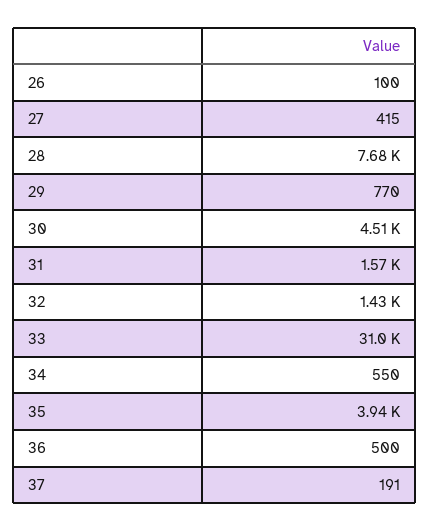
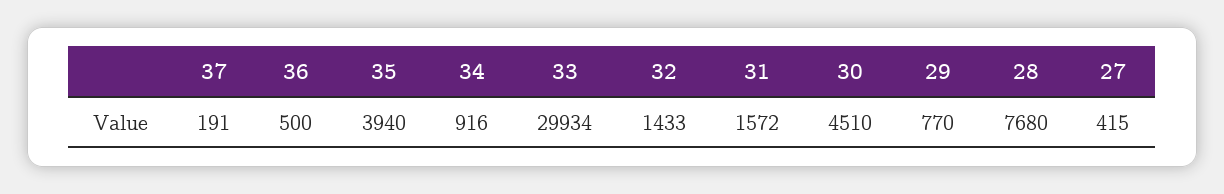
  {
-   "26": 100,
    "27": 415,
    "28": 7680,
    "29": 770,
    "30": 4510,
    "31": 1572,
    "32": 1433,
-   "33": 31000,
+   "33": 29934,
-   "34": 550,
+   "34": 916,
    "35": 3940,
    "36": 500,
    "37": 191
  }

